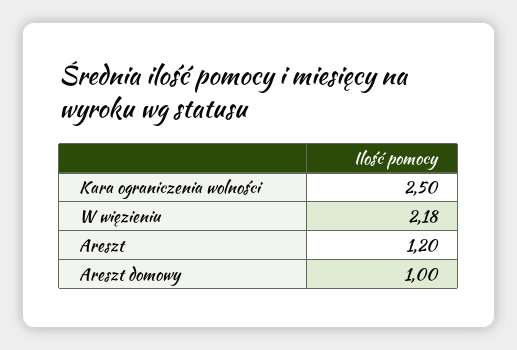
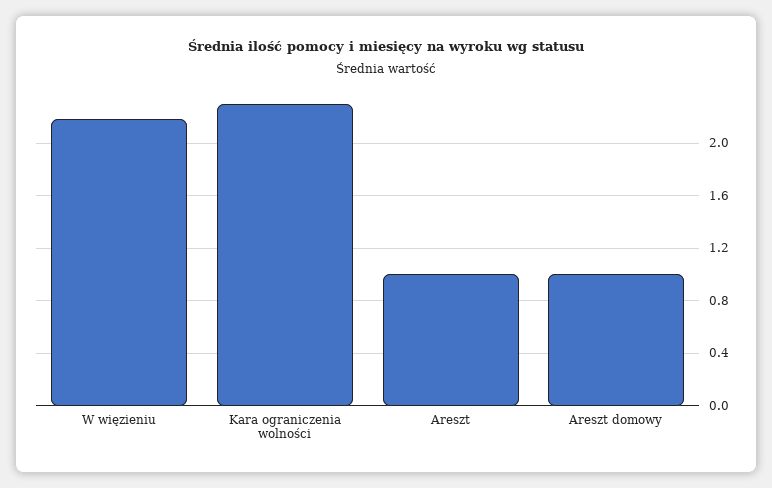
  {
-   "Kara ograniczenia wolności": 2.5,
+   "Kara ograniczenia wolności": 2.3,
    "W więzieniu": 2.18,
-   "Areszt": 1.2,
+   "Areszt": 1,
    "Areszt domowy": 1
  }

